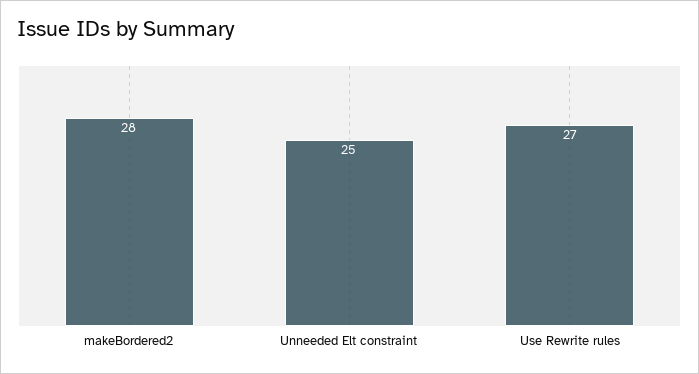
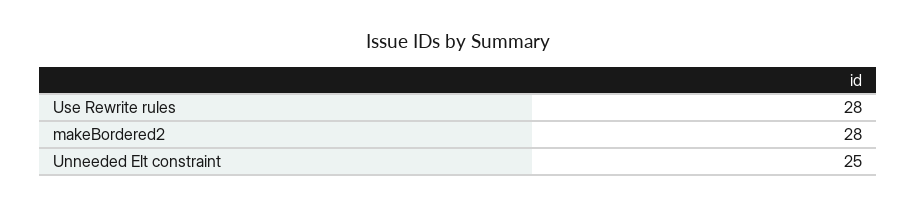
  {
    "makeBordered2": 28,
    "Unneeded Elt constraint": 25,
-   "Use Rewrite rules": 27
+   "Use Rewrite rules": 28
  }

